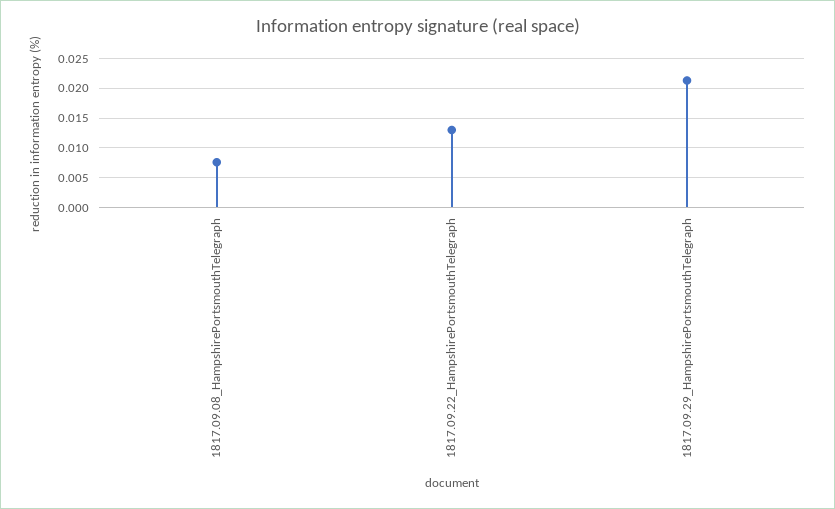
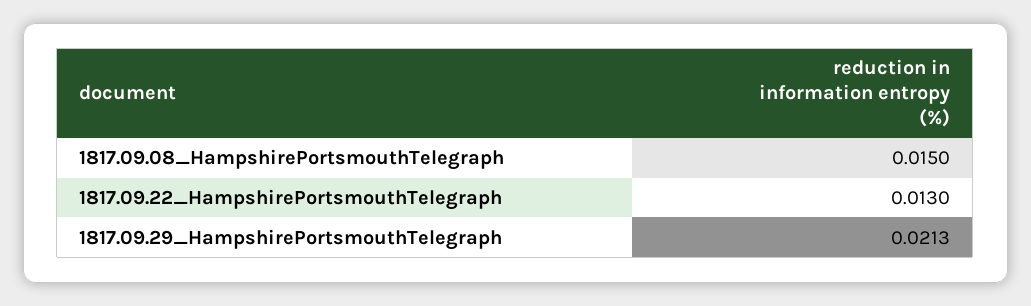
  {
-   "1817.09.08_HampshirePortsmouthTelegraph": 0.0075,
+   "1817.09.08_HampshirePortsmouthTelegraph": 0.015,
    "1817.09.22_HampshirePortsmouthTelegraph": 0.013,
    "1817.09.29_HampshirePortsmouthTelegraph": 0.0213
  }

